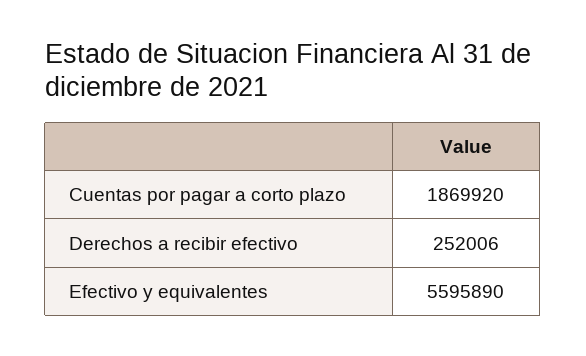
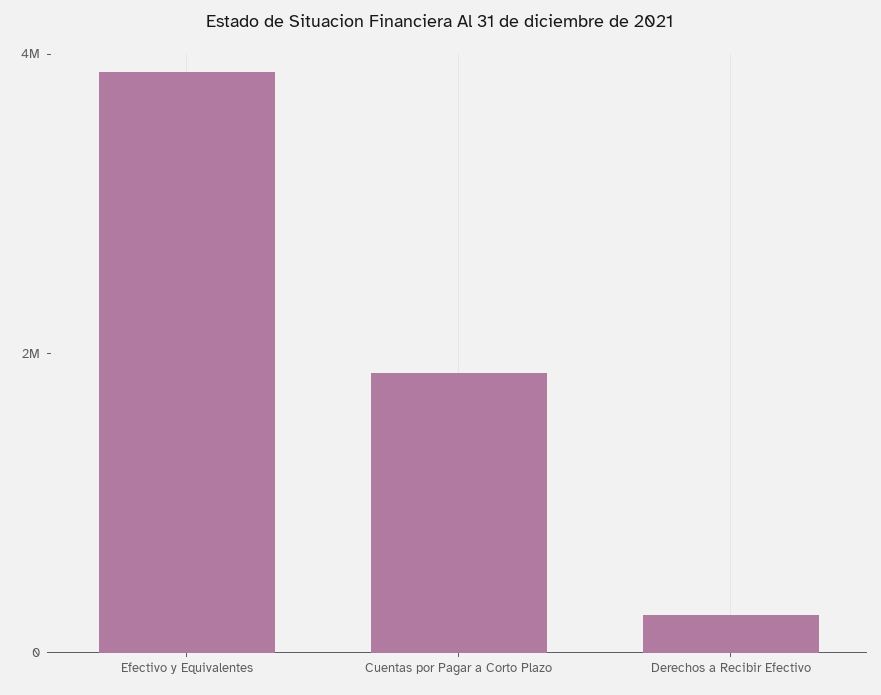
  {
    "Cuentas por pagar a corto plazo": 1869920,
    "Derechos a recibir efectivo": 252006,
-   "Efectivo y equivalentes": 5595890
+   "Efectivo y equivalentes": 4000000
  }

